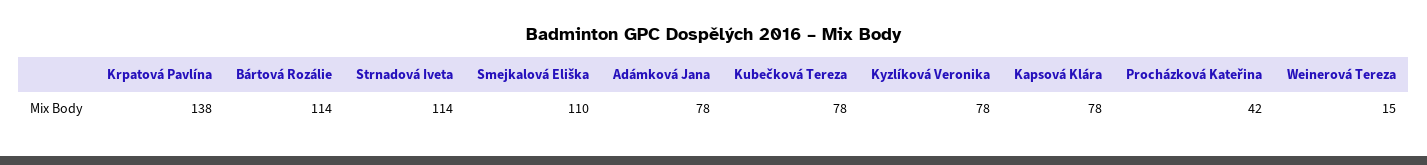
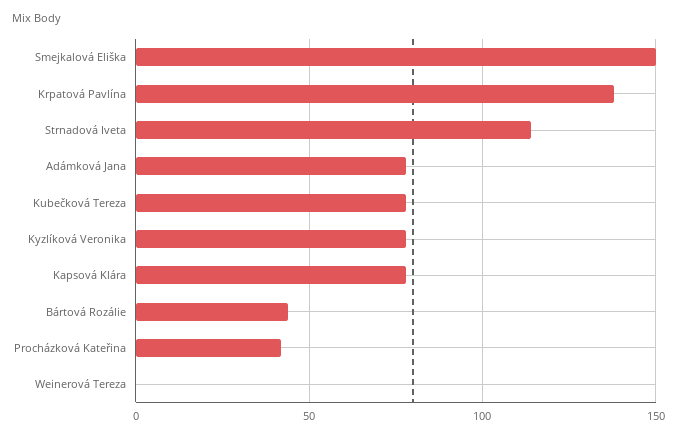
  {
    "Krpatová Pavlína": 138,
-   "Bártová Rozálie": 114,
+   "Bártová Rozálie": 45,
    "Strnadová Iveta": 114,
-   "Smejkalová Eliška": 110,
+   "Smejkalová Eliška": 150,
    "Adámková Jana": 78,
    "Kubečková Tereza": 78,
    "Kyzlíková Veronika": 78,
    "Kapsová Klára": 78,
    "Procházková Kateřina": 42,
-   "Weinerová Tereza": 15
+   "Weinerová Tereza": 0
  }

